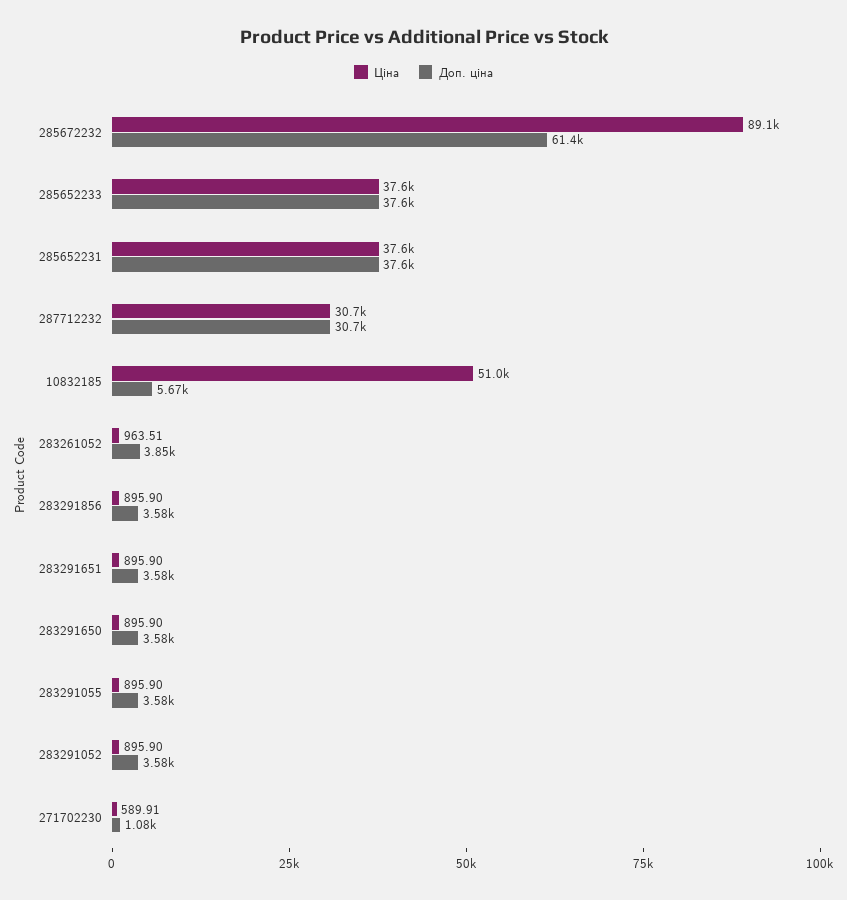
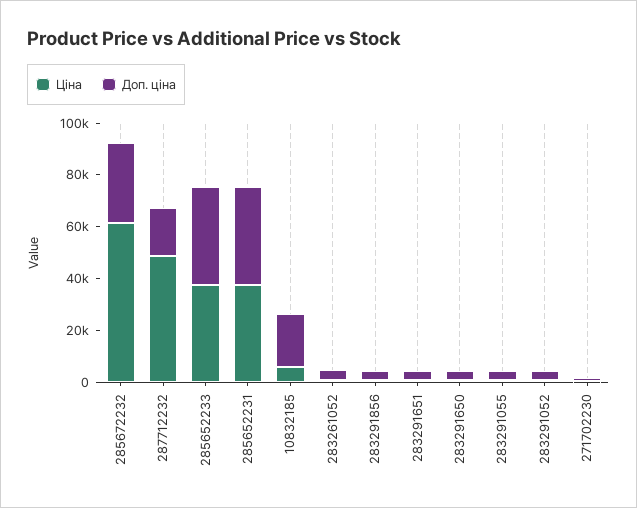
  {
    "Ціна": {
-     "285672232": 89100,
+     "285672232": 60000,
      "285652233": 37600,
      "285652231": 37600,
-     "287712232": 30700,
+     "287712232": 50000,
-     "10832185": 51000,
+     "10832185": 5000,
      "283261052": 963.51,
      "283291856": 895.9,
      "283291651": 895.9,
      "283291650": 895.9,
      "283291055": 895.9,
      "283291052": 895.9,
      "271702230": 589.91
    },
    "Доп. ціна": {
-     "285672232": 61400,
+     "285672232": 30000,
      "285652233": 37600,
      "285652231": 37600,
-     "287712232": 30700,
+     "287712232": 20000,
-     "10832185": 5670,
+     "10832185": 20000,
      "283261052": 3850,
      "283291856": 3580,
      "283291651": 3580,
      "283291650": 3580,
      "283291055": 3580,
      "283291052": 3580,
      "271702230": 1080
    }
  }

